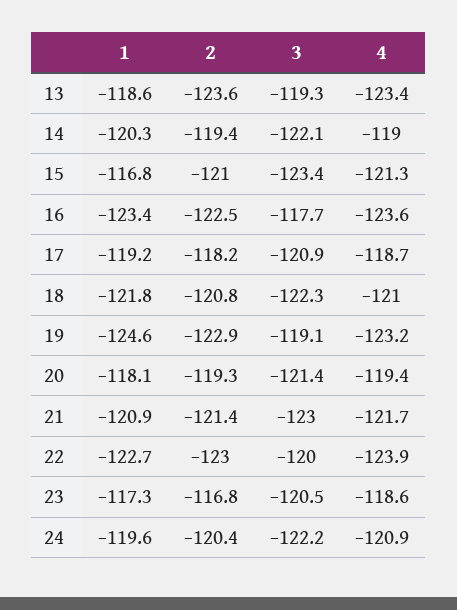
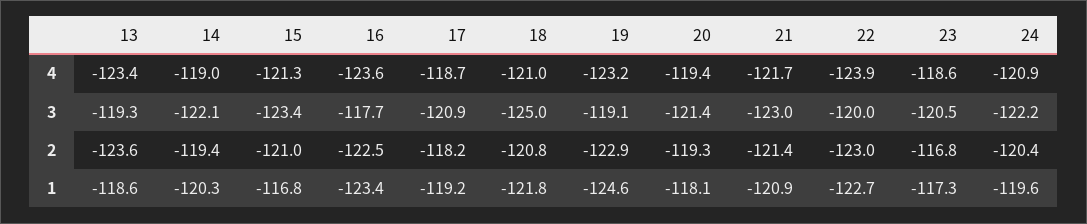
  {
    "1": {
      "13": -118.6,
      "14": -120.3,
      "15": -116.8,
      "16": -123.4,
      "17": -119.2,
      "18": -121.8,
      "19": -124.6,
      "20": -118.1,
      "21": -120.9,
      "22": -122.7,
      "23": -117.3,
      "24": -119.6
    },
    "2": {
      "13": -123.6,
      "14": -119.4,
      "15": -121,
      "16": -122.5,
      "17": -118.2,
      "18": -120.8,
      "19": -122.9,
      "20": -119.3,
      "21": -121.4,
      "22": -123,
      "23": -116.8,
      "24": -120.4
    },
    "3": {
      "13": -119.3,
      "14": -122.1,
      "15": -123.4,
      "16": -117.7,
      "17": -120.9,
-     "18": -122.3,
+     "18": -125,
      "19": -119.1,
      "20": -121.4,
      "21": -123,
      "22": -120,
      "23": -120.5,
      "24": -122.2
    },
    "4": {
      "13": -123.4,
      "14": -119,
      "15": -121.3,
      "16": -123.6,
      "17": -118.7,
      "18": -121,
      "19": -123.2,
      "20": -119.4,
      "21": -121.7,
      "22": -123.9,
      "23": -118.6,
      "24": -120.9
    }
  }

